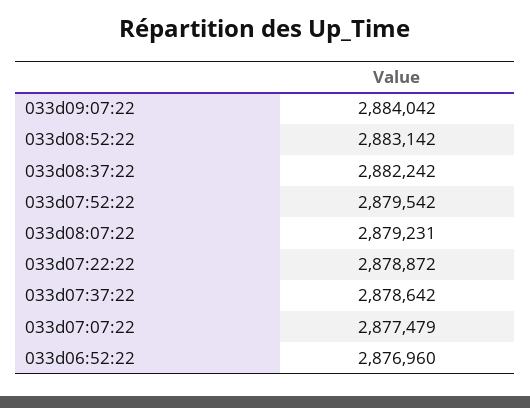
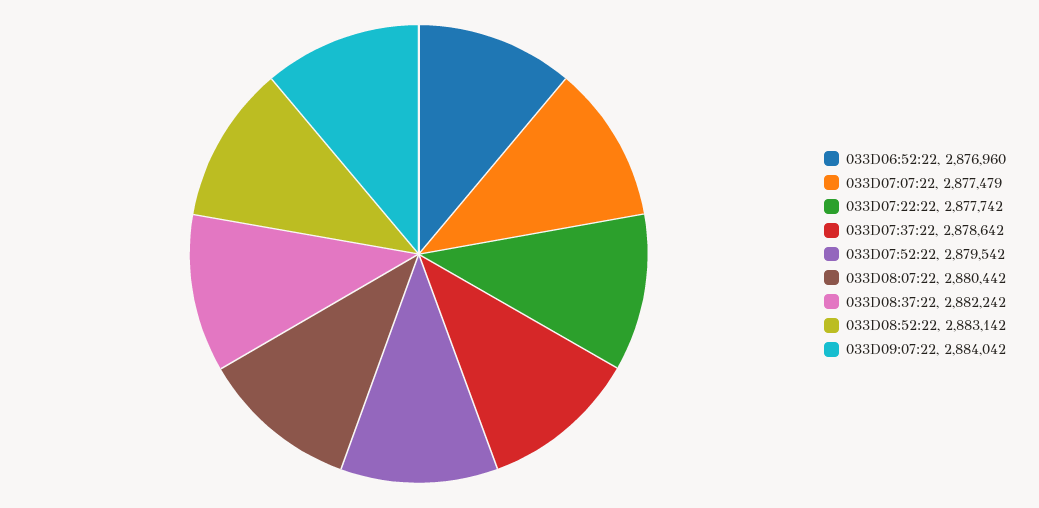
  {
    "033d09:07:22": 2884042,
    "033d08:52:22": 2883142,
    "033d08:37:22": 2882242,
    "033d07:52:22": 2879542,
-   "033d08:07:22": 2879231,
+   "033d08:07:22": 2880442,
-   "033d07:22:22": 2878872,
+   "033d07:22:22": 2877742,
    "033d07:37:22": 2878642,
    "033d07:07:22": 2877479,
    "033d06:52:22": 2876960
  }

